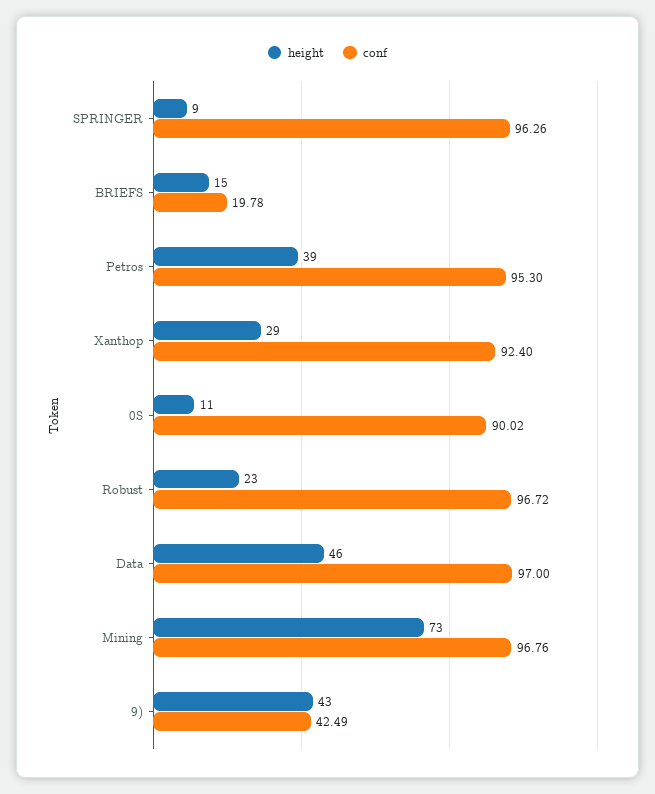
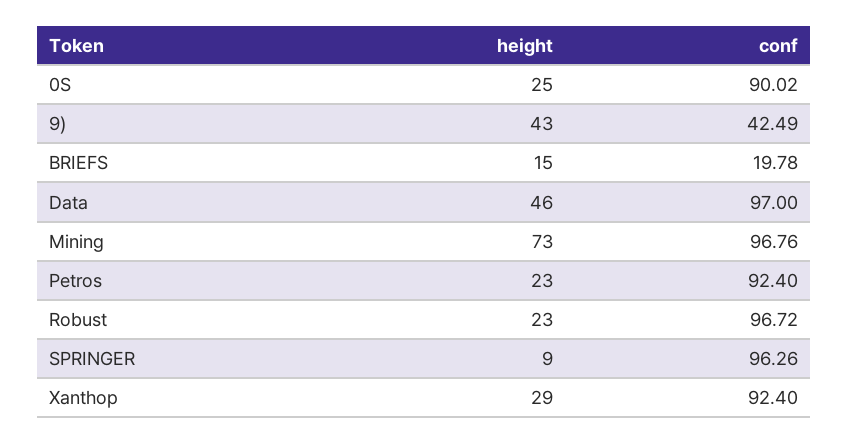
  {
    "height": {
      "SPRINGER": 9,
      "BRIEFS": 15,
-     "Petros": 39,
+     "Petros": 23,
      "Xanthop": 29,
-     "0S": 11,
+     "0S": 25,
      "Robust": 23,
      "Data": 46,
      "Mining": 73,
      "9)": 43
    },
    "conf": {
      "SPRINGER": 96.26,
      "BRIEFS": 19.78,
-     "Petros": 95.3,
+     "Petros": 92.4,
      "Xanthop": 92.4,
      "0S": 90.02,
      "Robust": 96.72,
      "Data": 97,
      "Mining": 96.76,
      "9)": 42.49
    }
  }

